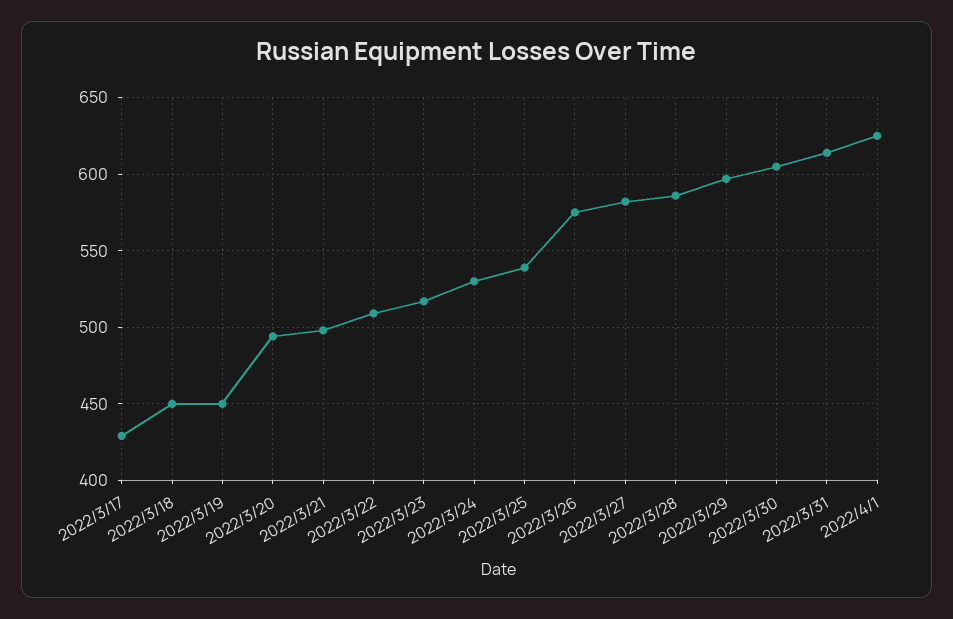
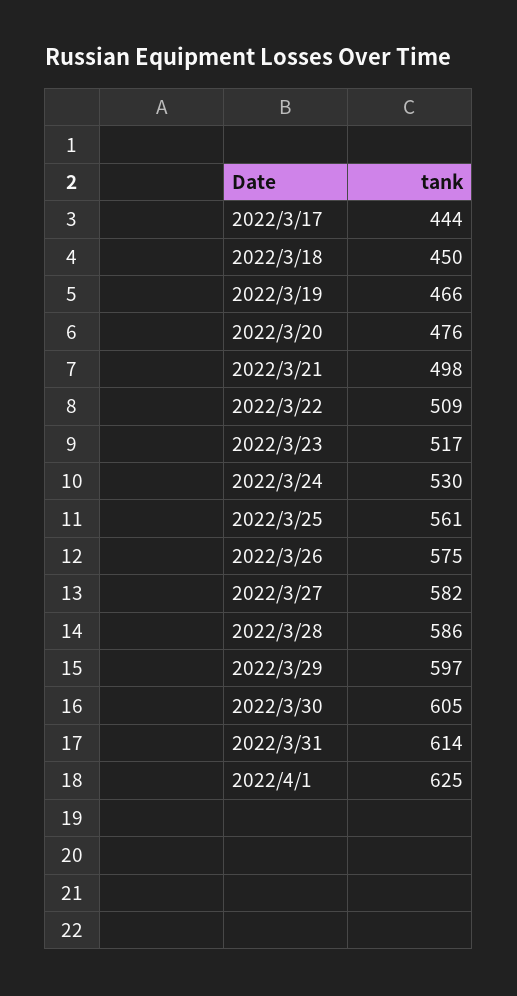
  {
-   "2022/3/17": 430,
+   "2022/3/17": 444,
    "2022/3/18": 450,
-   "2022/3/19": 450,
+   "2022/3/19": 466,
-   "2022/3/20": 495,
+   "2022/3/20": 476,
    "2022/3/21": 498,
    "2022/3/22": 509,
    "2022/3/23": 517,
    "2022/3/24": 530,
-   "2022/3/25": 540,
+   "2022/3/25": 561,
    "2022/3/26": 575,
    "2022/3/27": 582,
    "2022/3/28": 586,
    "2022/3/29": 597,
    "2022/3/30": 605,
    "2022/3/31": 614,
    "2022/4/1": 625
  }

